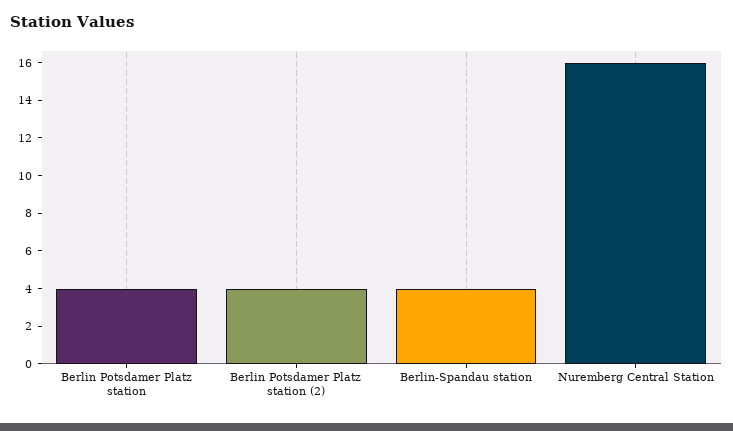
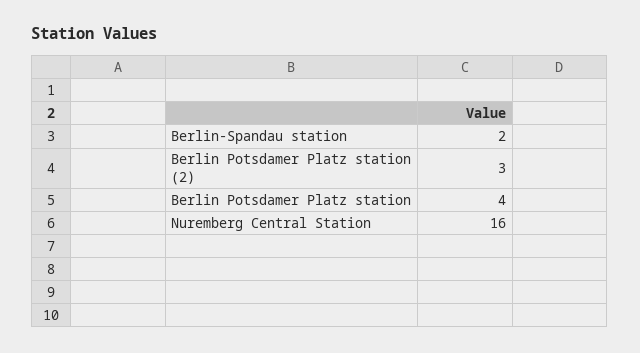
  {
    "Berlin Potsdamer Platz station": 4,
-   "Berlin Potsdamer Platz station (2)": 4,
+   "Berlin Potsdamer Platz station (2)": 3,
-   "Berlin-Spandau station": 4,
+   "Berlin-Spandau station": 2,
    "Nuremberg Central Station": 16
  }

